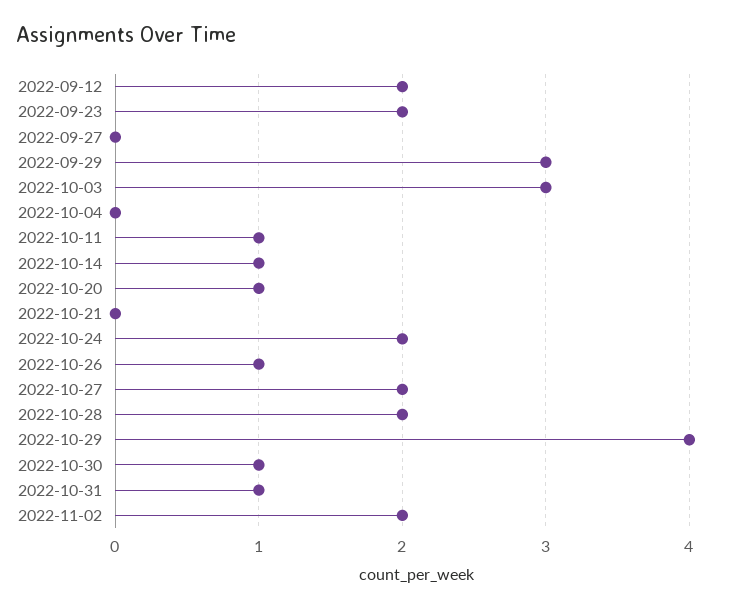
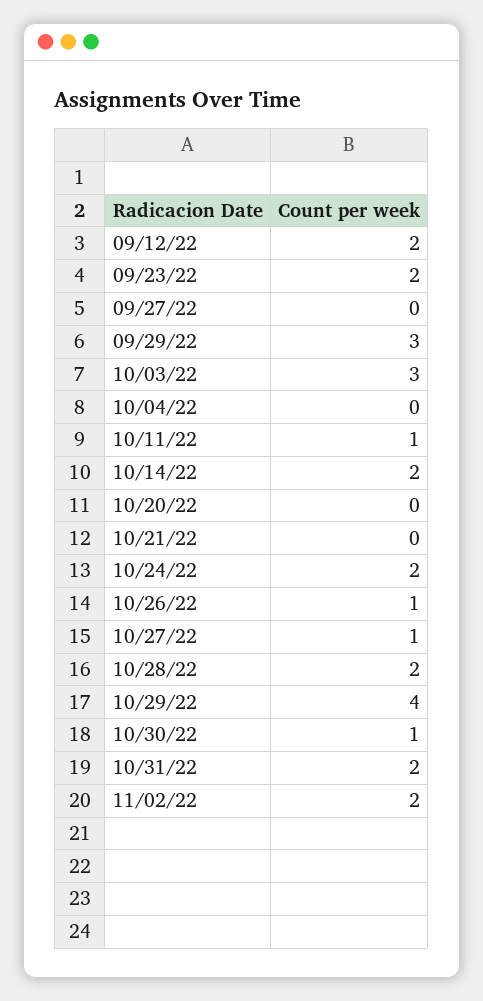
  {
    "2022-09-12": 2,
    "2022-09-23": 2,
    "2022-09-27": 0,
    "2022-09-29": 3,
    "2022-10-03": 3,
    "2022-10-04": 0,
    "2022-10-11": 1,
-   "2022-10-14": 1,
+   "2022-10-14": 2,
-   "2022-10-20": 1,
+   "2022-10-20": 0,
    "2022-10-21": 0,
    "2022-10-24": 2,
    "2022-10-26": 1,
-   "2022-10-27": 2,
+   "2022-10-27": 1,
    "2022-10-28": 2,
    "2022-10-29": 4,
    "2022-10-30": 1,
-   "2022-10-31": 1,
+   "2022-10-31": 2,
    "2022-11-02": 2
  }

